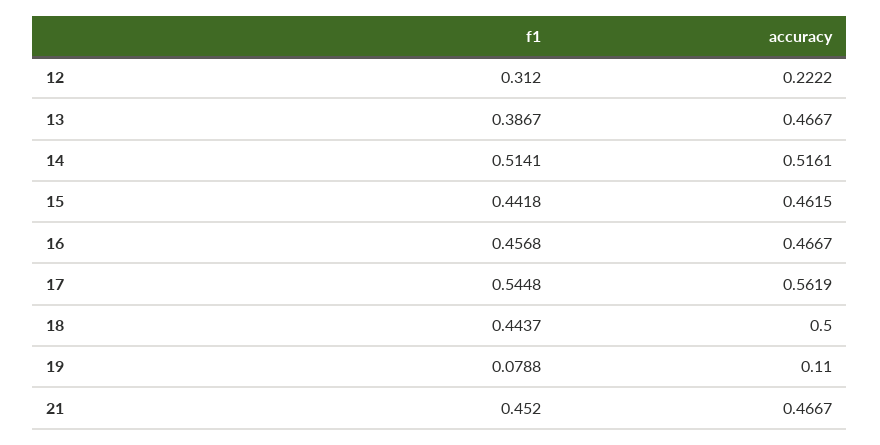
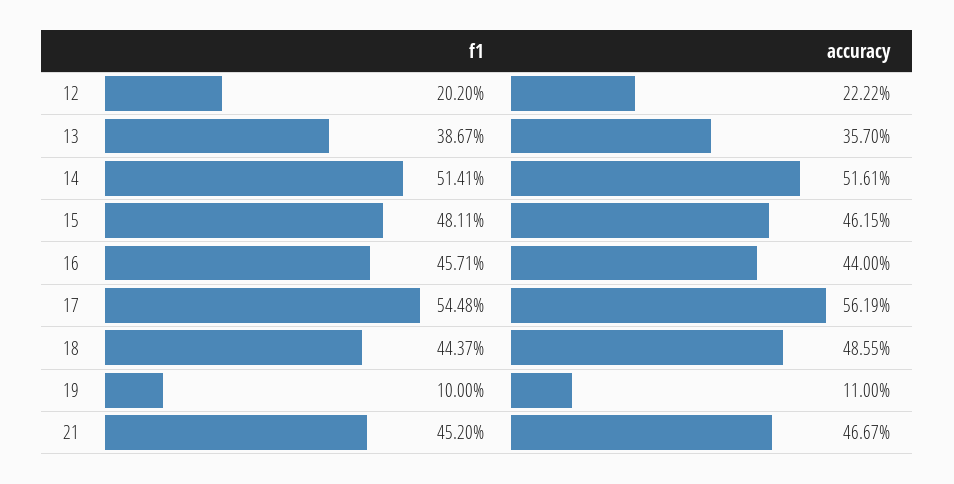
  {
    "f1": {
-     "12": 0.312,
+     "12": 0.202,
      "13": 0.3867,
      "14": 0.5141,
-     "15": 0.4418,
+     "15": 0.4811,
-     "16": 0.4568,
+     "16": 0.4571,
      "17": 0.5448,
      "18": 0.4437,
-     "19": 0.0788,
+     "19": 0.1,
      "21": 0.452
    },
    "accuracy": {
      "12": 0.2222,
-     "13": 0.4667,
+     "13": 0.357,
      "14": 0.5161,
      "15": 0.4615,
-     "16": 0.4667,
+     "16": 0.44,
      "17": 0.5619,
-     "18": 0.5,
+     "18": 0.4855,
      "19": 0.11,
      "21": 0.4667
    }
  }

